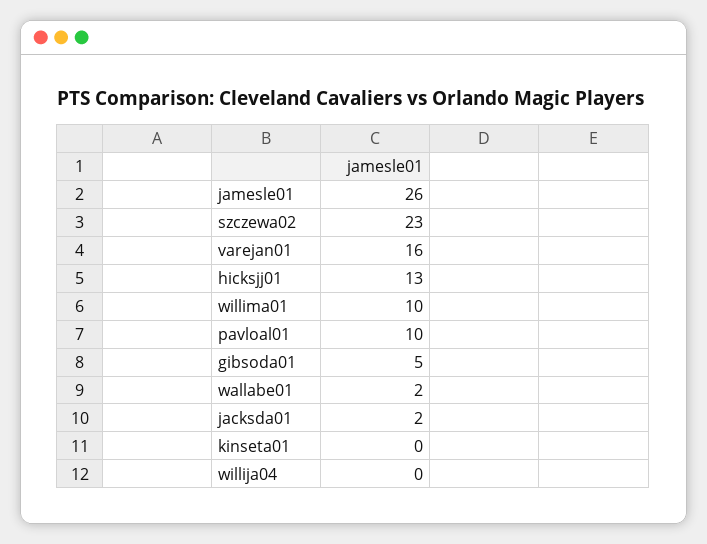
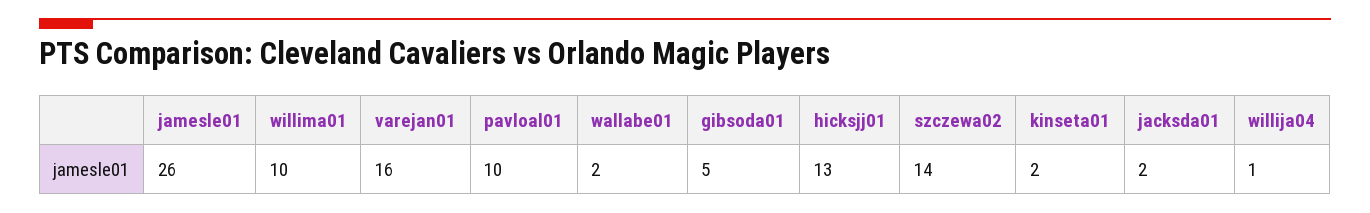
  {
    "jamesle01": 26,
-   "szczewa02": 23,
+   "szczewa02": 14,
    "varejan01": 16,
    "hicksjj01": 13,
    "willima01": 10,
    "pavloal01": 10,
    "gibsoda01": 5,
    "wallabe01": 2,
    "jacksda01": 2,
-   "kinseta01": 0,
+   "kinseta01": 2,
-   "willija04": 0
+   "willija04": 1
  }

